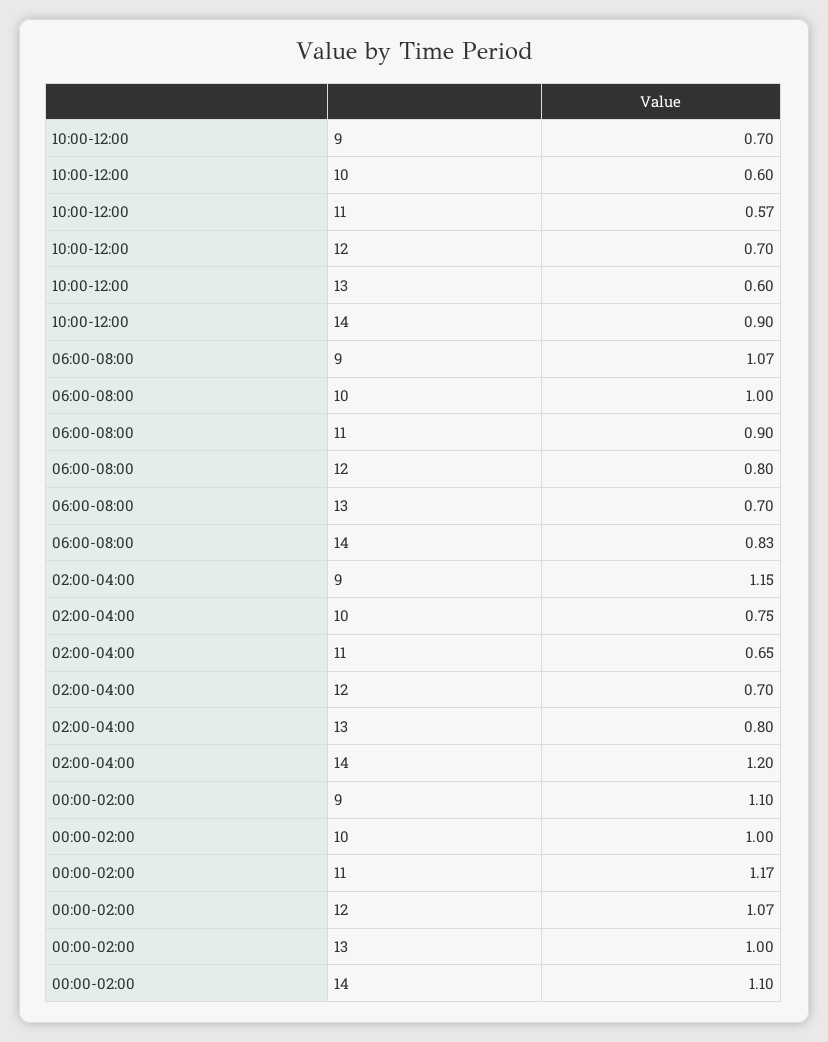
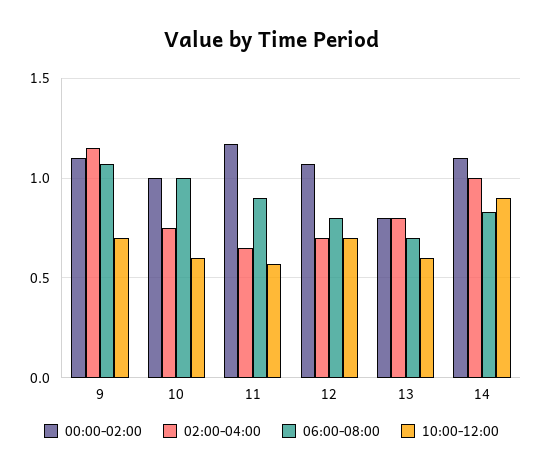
  {
    "10:00-12:00": {
      "9": 0.7,
      "10": 0.6,
      "11": 0.57,
      "12": 0.7,
      "13": 0.6,
      "14": 0.9
    },
    "06:00-08:00": {
      "9": 1.07,
      "10": 1,
      "11": 0.9,
      "12": 0.8,
      "13": 0.7,
      "14": 0.83
    },
    "02:00-04:00": {
      "9": 1.15,
      "10": 0.75,
      "11": 0.65,
      "12": 0.7,
      "13": 0.8,
-     "14": 1.2
+     "14": 1
    },
    "00:00-02:00": {
      "9": 1.1,
      "10": 1,
      "11": 1.17,
      "12": 1.07,
-     "13": 1,
+     "13": 0.8,
      "14": 1.1
    }
  }

